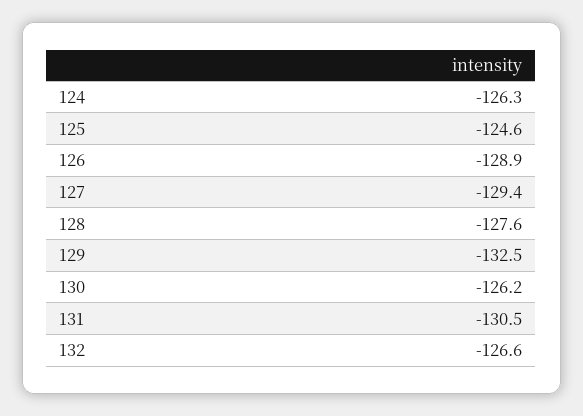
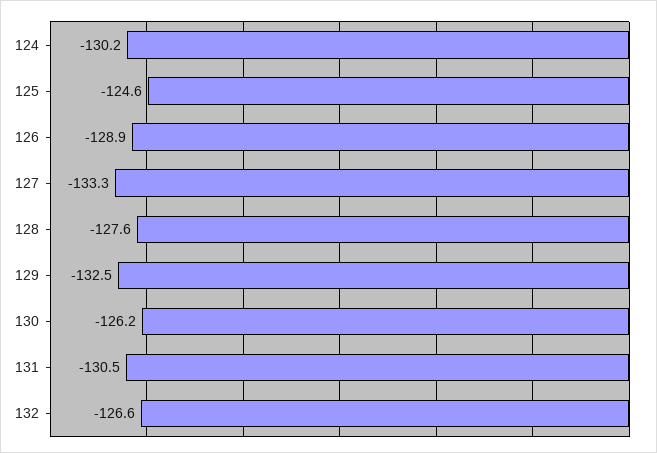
  {
-   "124": -126.3,
+   "124": -130.2,
    "125": -124.6,
    "126": -128.9,
-   "127": -129.4,
+   "127": -133.3,
    "128": -127.6,
    "129": -132.5,
    "130": -126.2,
    "131": -130.5,
    "132": -126.6
  }

